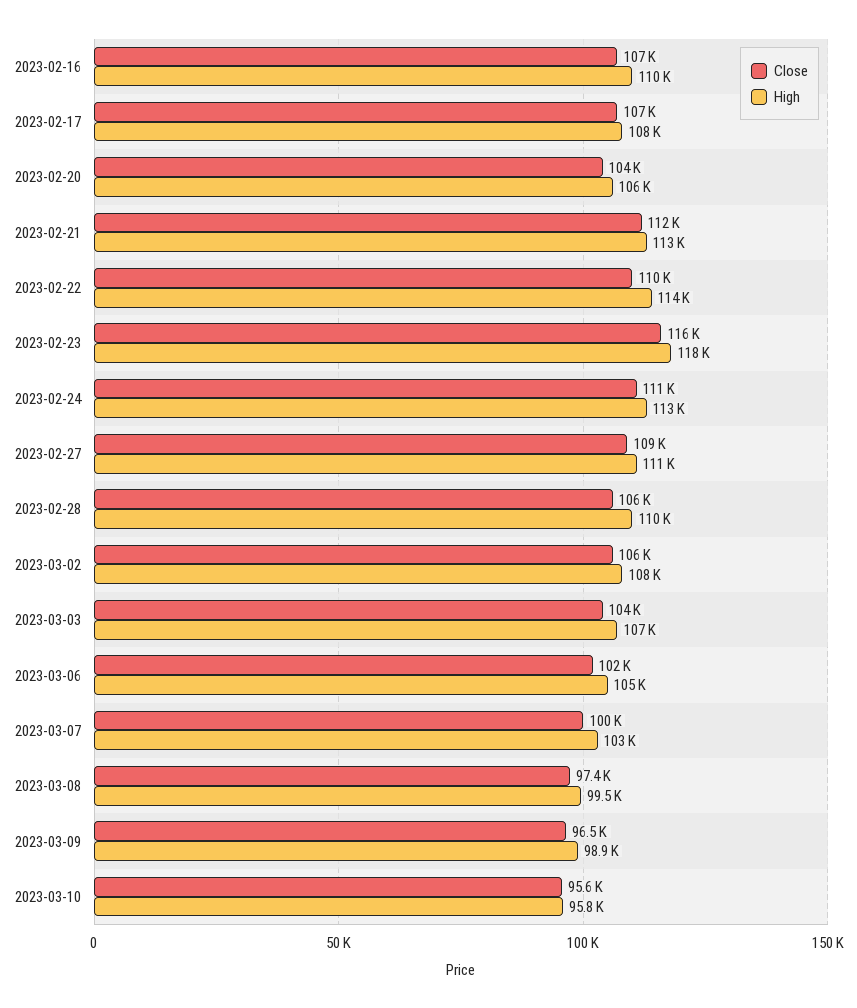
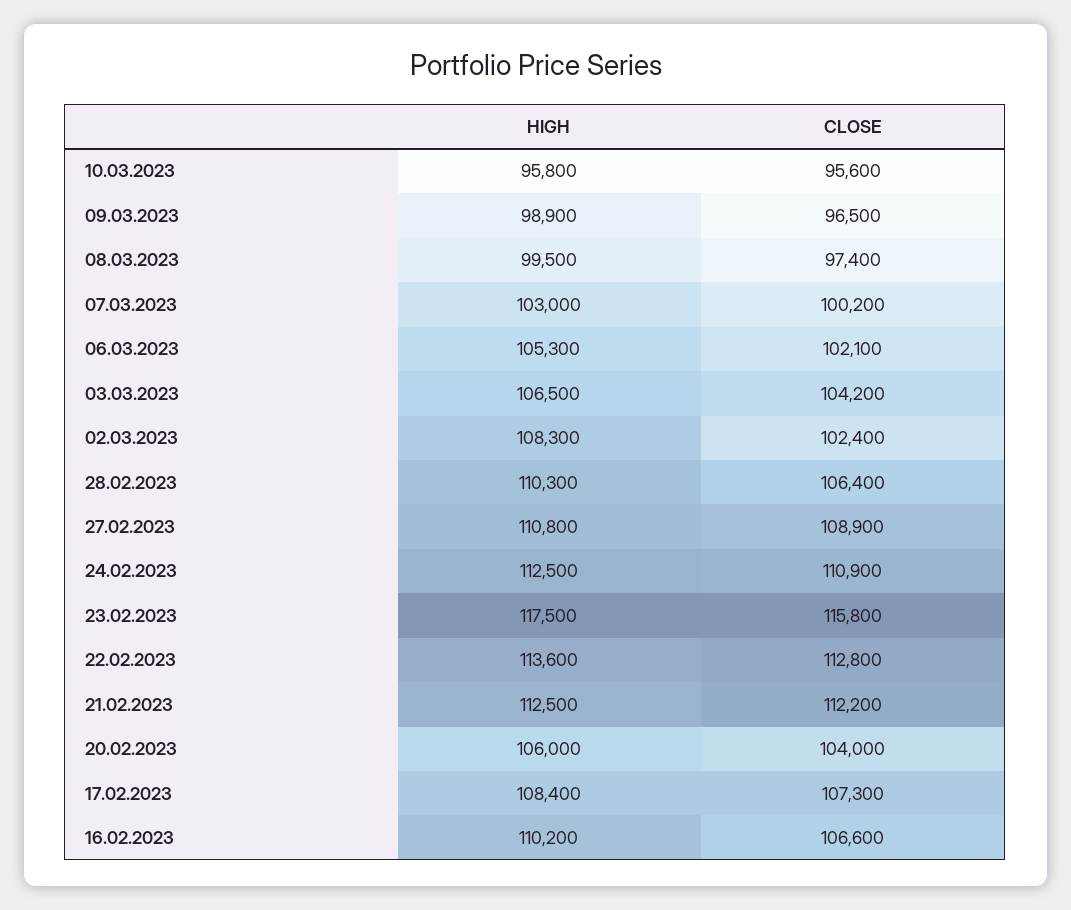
  {
    "Close": {
      "2023-02-16": 106600,
      "2023-02-17": 107300,
      "2023-02-20": 104000,
      "2023-02-21": 112200,
-     "2023-02-22": 110000,
+     "2023-02-22": 112800,
      "2023-02-23": 115800,
      "2023-02-24": 110900,
      "2023-02-27": 108900,
      "2023-02-28": 106400,
-     "2023-03-02": 106000,
+     "2023-03-02": 102400,
      "2023-03-03": 104200,
      "2023-03-06": 102100,
      "2023-03-07": 100200,
      "2023-03-08": 97400,
      "2023-03-09": 96500,
      "2023-03-10": 95600
    },
    "High": {
      "2023-02-16": 110200,
      "2023-02-17": 108400,
      "2023-02-20": 106000,
      "2023-02-21": 112500,
      "2023-02-22": 113600,
      "2023-02-23": 117500,
      "2023-02-24": 112500,
      "2023-02-27": 110800,
      "2023-02-28": 110300,
      "2023-03-02": 108300,
      "2023-03-03": 106500,
      "2023-03-06": 105300,
      "2023-03-07": 103000,
      "2023-03-08": 99500,
      "2023-03-09": 98900,
      "2023-03-10": 95800
    }
  }

